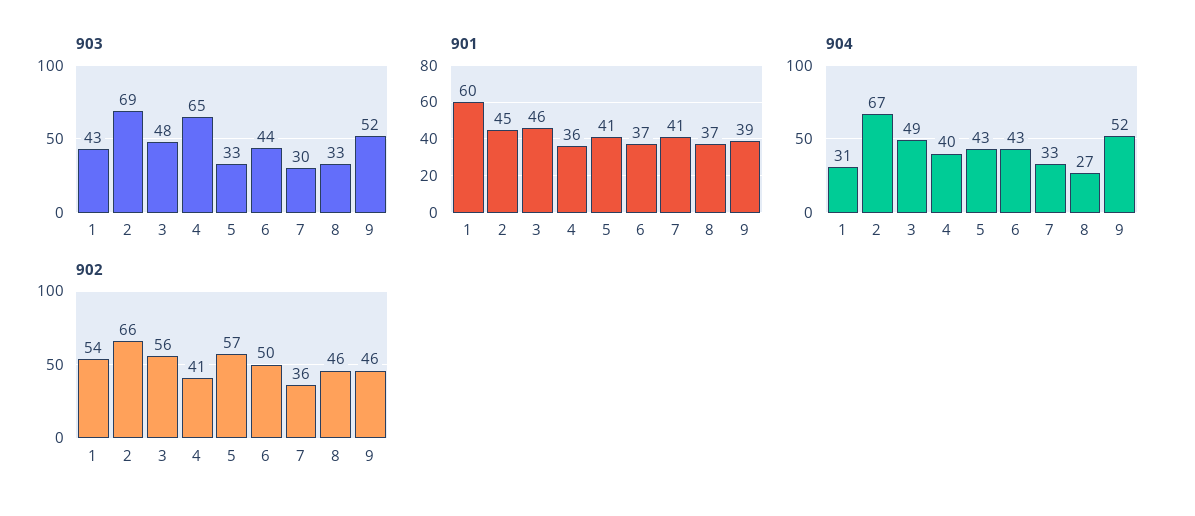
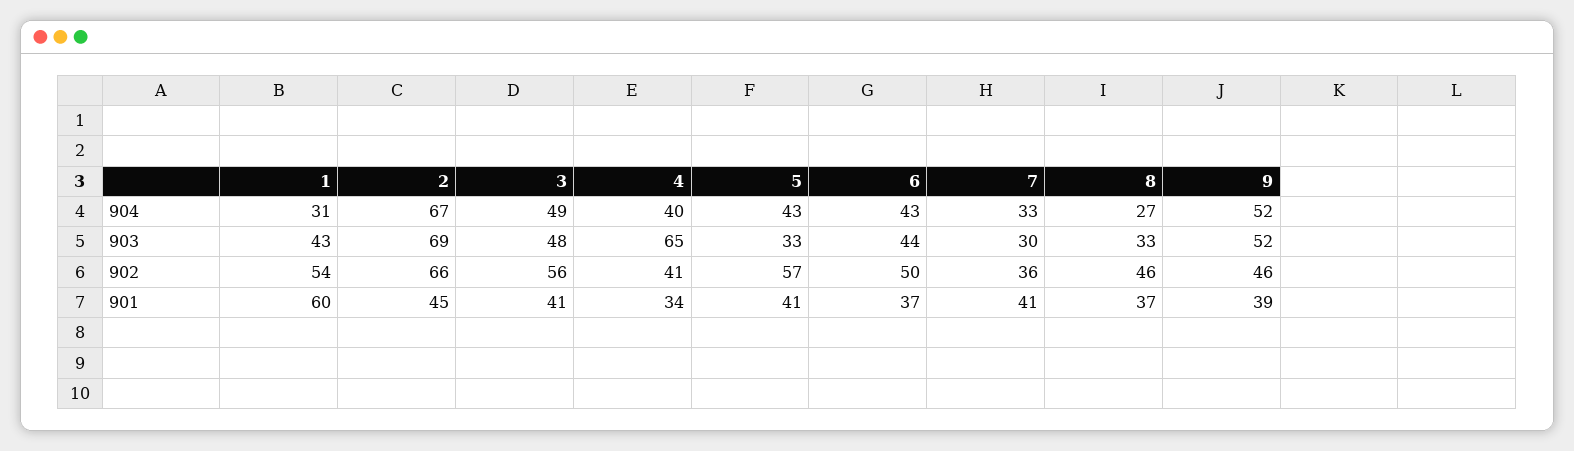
  {
    "903": {
      "1": 43,
      "2": 69,
      "3": 48,
      "4": 65,
      "5": 33,
      "6": 44,
      "7": 30,
      "8": 33,
      "9": 52
    },
    "901": {
      "1": 60,
      "2": 45,
-     "3": 46,
+     "3": 41,
-     "4": 36,
+     "4": 34,
      "5": 41,
      "6": 37,
      "7": 41,
      "8": 37,
      "9": 39
    },
    "904": {
      "1": 31,
      "2": 67,
      "3": 49,
      "4": 40,
      "5": 43,
      "6": 43,
      "7": 33,
      "8": 27,
      "9": 52
    },
    "902": {
      "1": 54,
      "2": 66,
      "3": 56,
      "4": 41,
      "5": 57,
      "6": 50,
      "7": 36,
      "8": 46,
      "9": 46
    }
  }

